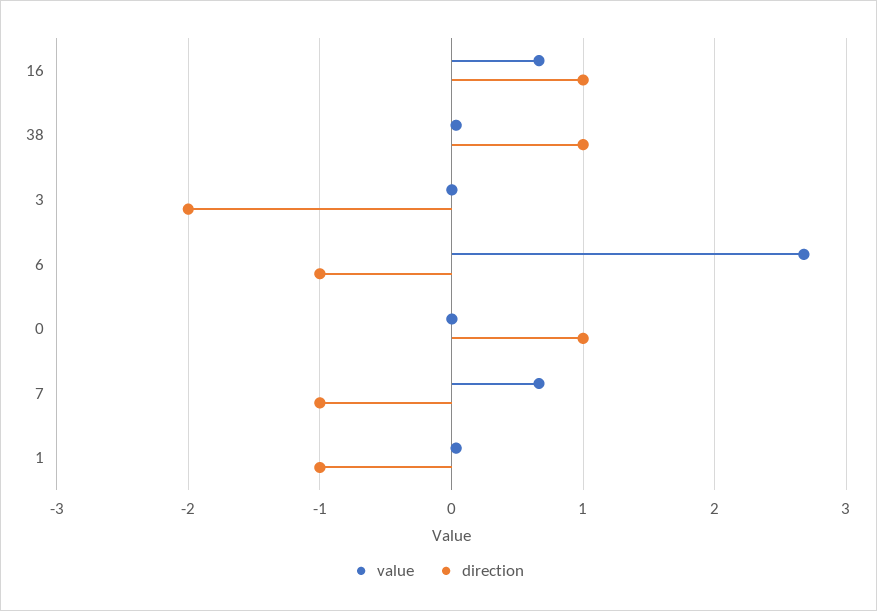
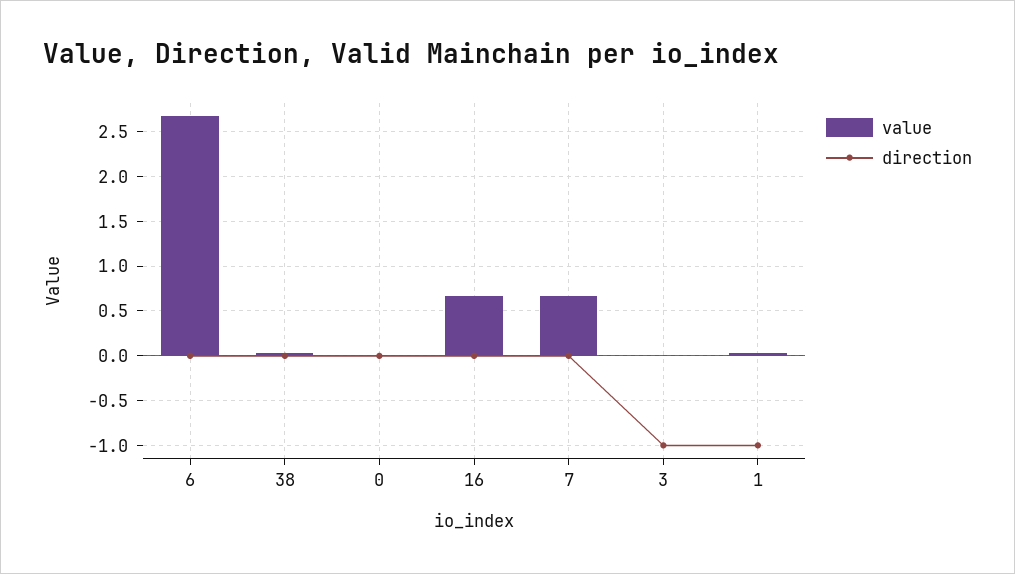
  {
    "value": {
      "16": 0.7,
      "38": 0,
      "3": 0,
      "6": 2.7,
      "0": 0,
      "7": 0.7,
      "1": 0
    },
    "direction": {
-     "16": 1,
+     "16": 0,
-     "38": 1,
+     "38": 0,
-     "3": -2,
+     "3": -1,
-     "6": -1,
+     "6": 0,
-     "0": 1,
+     "0": 0,
-     "7": -1,
+     "7": 0,
      "1": -1
    }
  }

